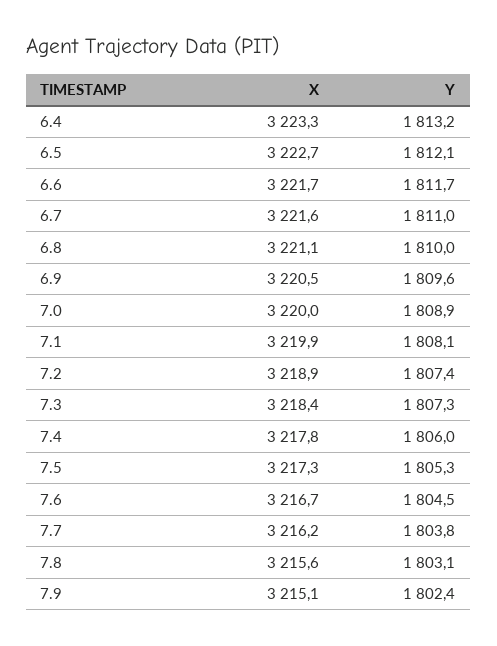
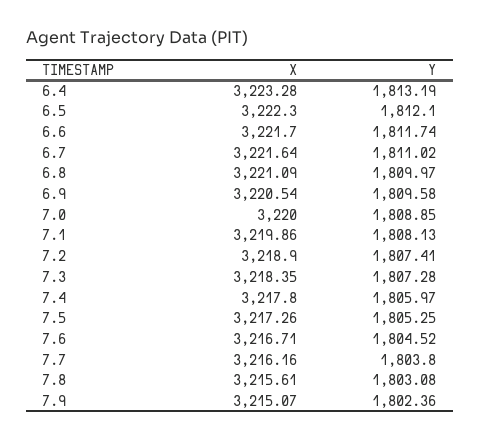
  {
    "X": {
      "6.4": 3223.28,
-     "6.5": 3222.7,
+     "6.5": 3222.3,
      "6.6": 3221.7,
      "6.7": 3221.64,
      "6.8": 3221.09,
      "6.9": 3220.54,
      "7.0": 3220,
      "7.1": 3219.86,
      "7.2": 3218.9,
      "7.3": 3218.35,
      "7.4": 3217.8,
      "7.5": 3217.26,
      "7.6": 3216.71,
      "7.7": 3216.16,
      "7.8": 3215.61,
      "7.9": 3215.07
    },
    "Y": {
      "6.4": 1813.19,
      "6.5": 1812.1,
      "6.6": 1811.74,
      "6.7": 1811.02,
      "6.8": 1809.97,
      "6.9": 1809.58,
      "7.0": 1808.85,
      "7.1": 1808.13,
      "7.2": 1807.41,
      "7.3": 1807.28,
      "7.4": 1805.97,
      "7.5": 1805.25,
      "7.6": 1804.52,
      "7.7": 1803.8,
      "7.8": 1803.08,
      "7.9": 1802.36
    }
  }

